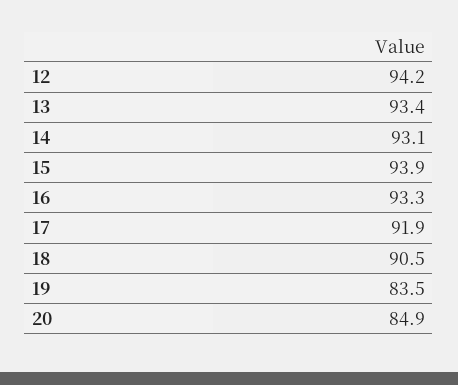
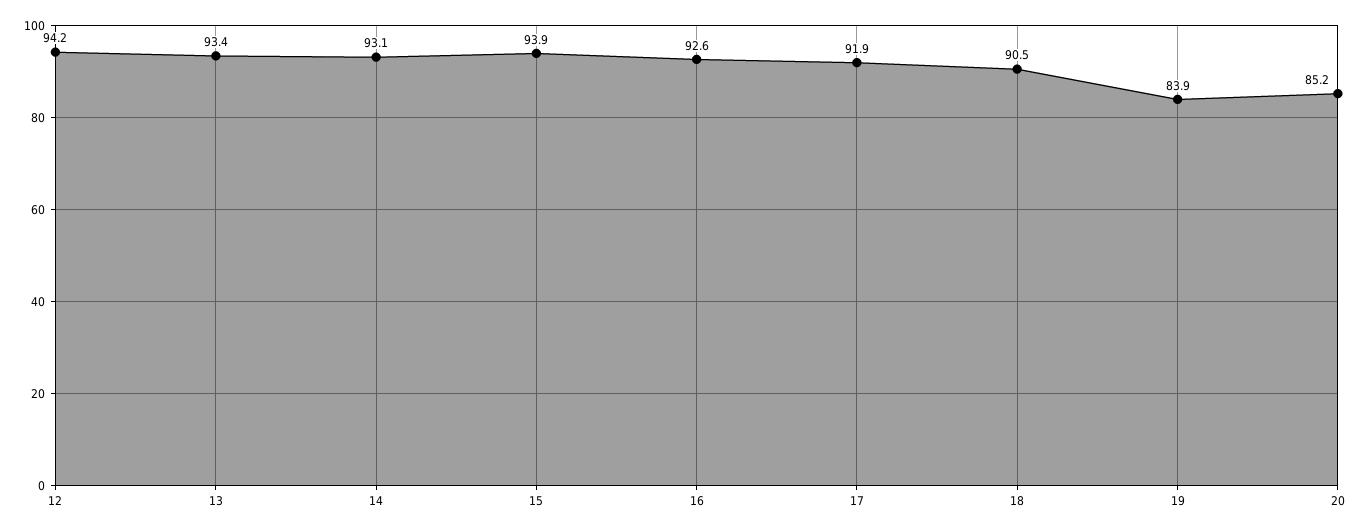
  {
    "12": 94.2,
    "13": 93.4,
    "14": 93.1,
    "15": 93.9,
-   "16": 93.3,
+   "16": 92.6,
    "17": 91.9,
    "18": 90.5,
-   "19": 83.5,
+   "19": 83.9,
-   "20": 84.9
+   "20": 85.2
  }

